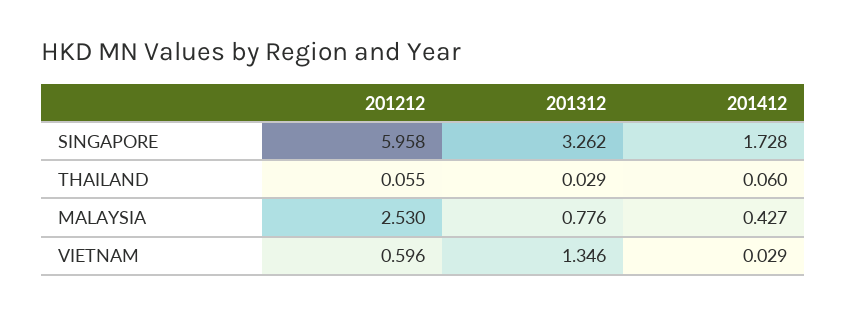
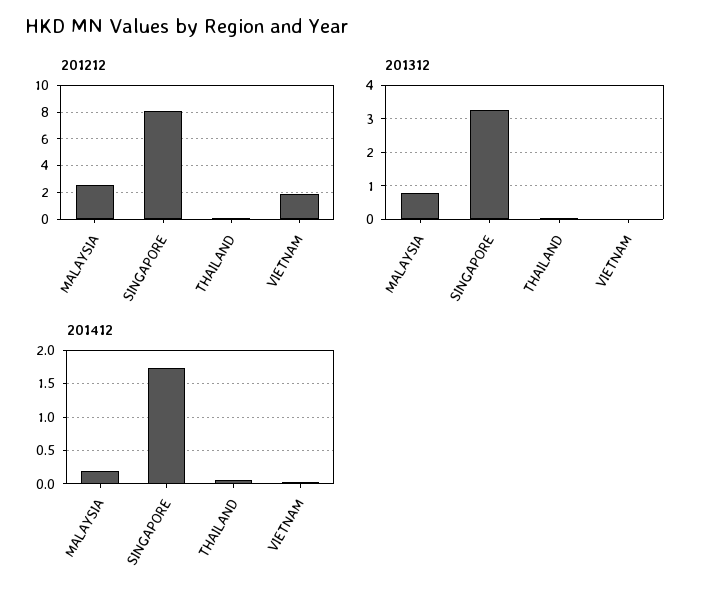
  {
    "201212": {
-     "SINGAPORE": 5.958,
+     "SINGAPORE": 8,
      "THAILAND": 0.055,
      "MALAYSIA": 2.53,
-     "VIETNAM": 0.596
+     "VIETNAM": 2
    },
    "201312": {
      "SINGAPORE": 3.262,
      "THAILAND": 0.029,
      "MALAYSIA": 0.776,
-     "VIETNAM": 1.346
+     "VIETNAM": 0
    },
    "201412": {
      "SINGAPORE": 1.728,
      "THAILAND": 0.06,
-     "MALAYSIA": 0.427,
+     "MALAYSIA": 0.2,
      "VIETNAM": 0.029
    }
  }

